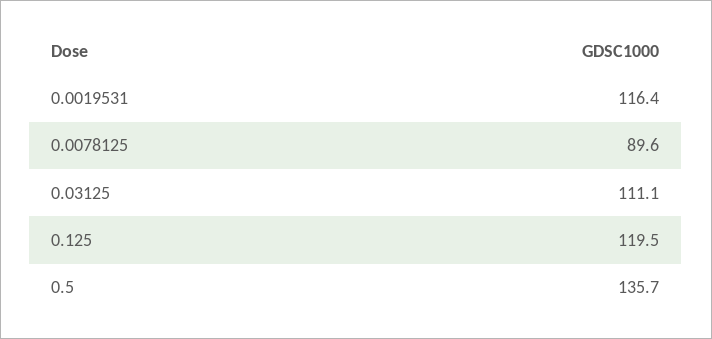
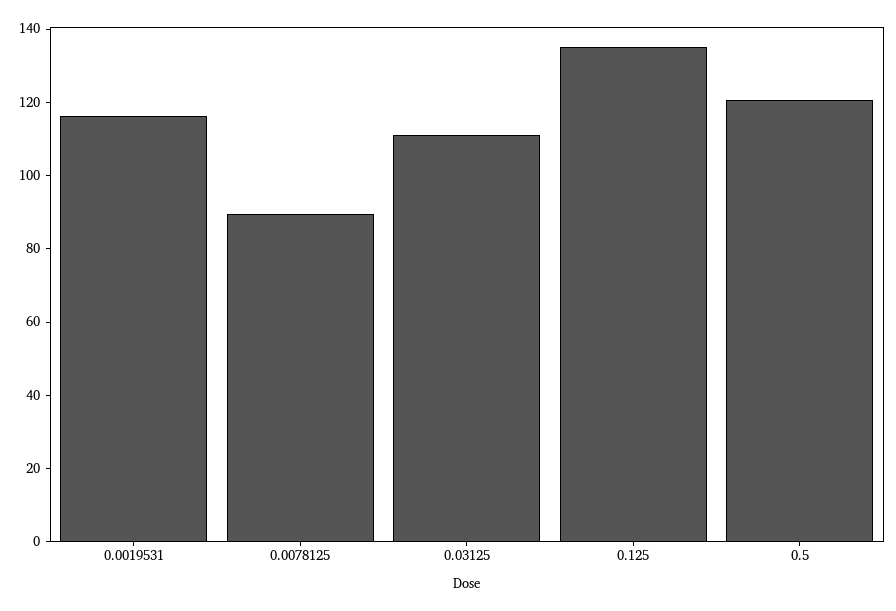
  {
    "0.0019531": 116.4,
    "0.0078125": 89.6,
    "0.03125": 111.1,
-   "0.125": 119.5,
+   "0.125": 135,
-   "0.5": 135.7
+   "0.5": 120
  }

